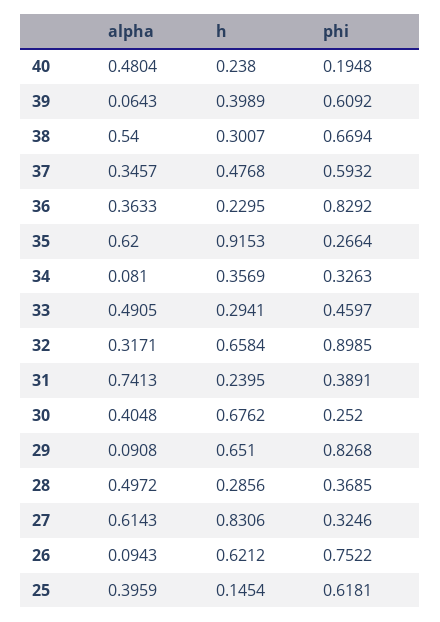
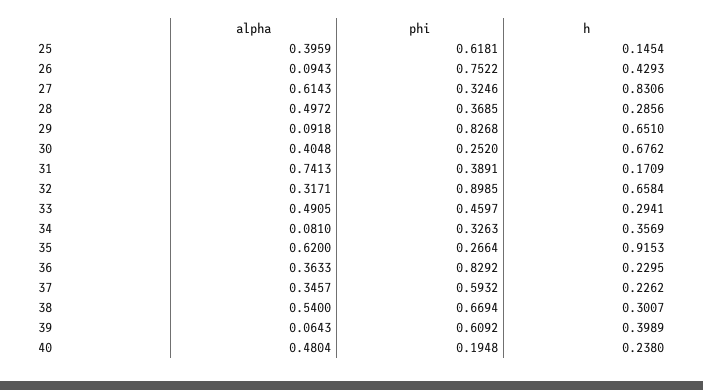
  {
    "alpha": {
      "40": 0.4804,
      "39": 0.0643,
      "38": 0.54,
      "37": 0.3457,
      "36": 0.3633,
      "35": 0.62,
      "34": 0.081,
      "33": 0.4905,
      "32": 0.3171,
      "31": 0.7413,
      "30": 0.4048,
-     "29": 0.0908,
+     "29": 0.0918,
      "28": 0.4972,
      "27": 0.6143,
      "26": 0.0943,
      "25": 0.3959
    },
    "h": {
      "40": 0.238,
      "39": 0.3989,
      "38": 0.3007,
-     "37": 0.4768,
+     "37": 0.2262,
      "36": 0.2295,
      "35": 0.9153,
      "34": 0.3569,
      "33": 0.2941,
      "32": 0.6584,
-     "31": 0.2395,
+     "31": 0.1709,
      "30": 0.6762,
      "29": 0.651,
      "28": 0.2856,
      "27": 0.8306,
-     "26": 0.6212,
+     "26": 0.4293,
      "25": 0.1454
    },
    "phi": {
      "40": 0.1948,
      "39": 0.6092,
      "38": 0.6694,
      "37": 0.5932,
      "36": 0.8292,
      "35": 0.2664,
      "34": 0.3263,
      "33": 0.4597,
      "32": 0.8985,
      "31": 0.3891,
      "30": 0.252,
      "29": 0.8268,
      "28": 0.3685,
      "27": 0.3246,
      "26": 0.7522,
      "25": 0.6181
    }
  }

